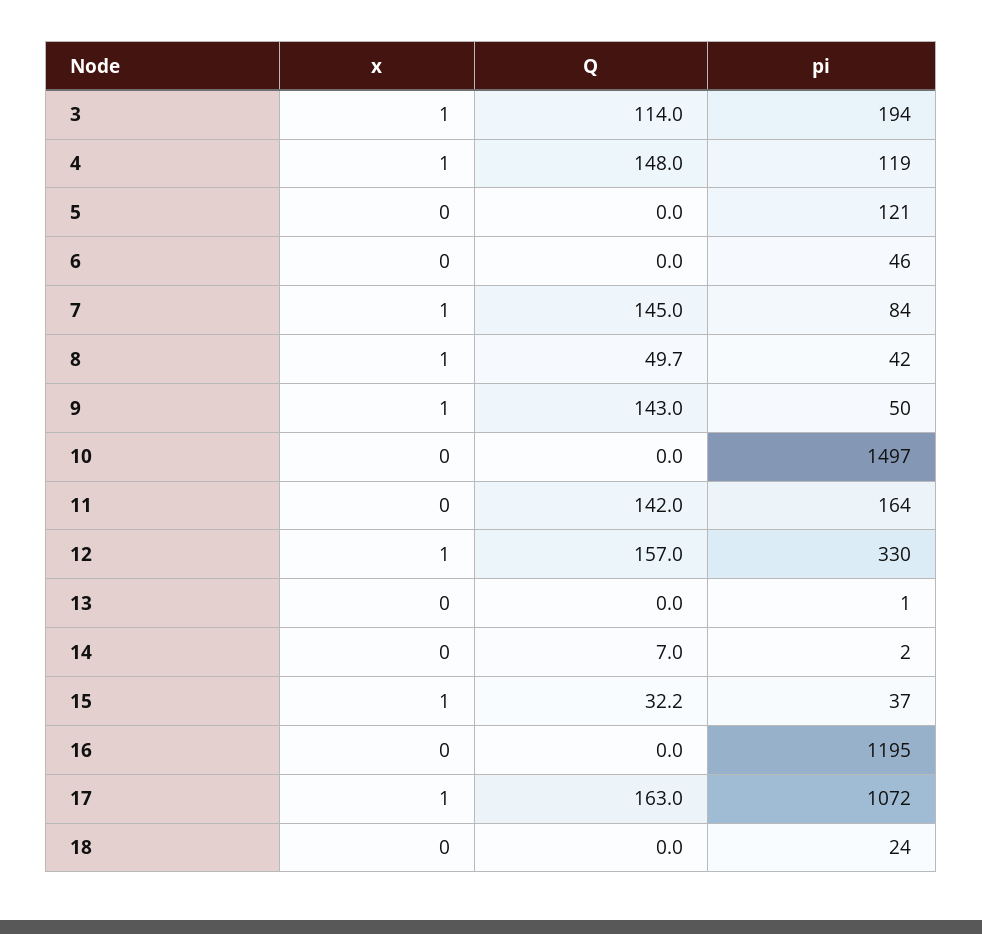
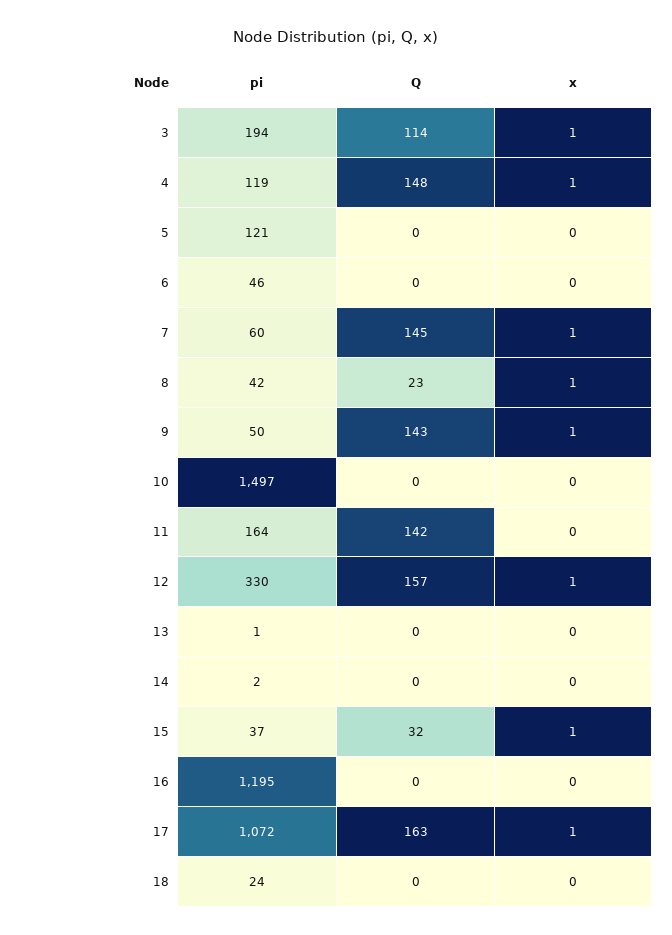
  {
    "x": {
      "3": 1,
      "4": 1,
      "5": 0,
      "6": 0,
      "7": 1,
      "8": 1,
      "9": 1,
      "10": 0,
      "11": 0,
      "12": 1,
      "13": 0,
      "14": 0,
      "15": 1,
      "16": 0,
      "17": 1,
      "18": 0
    },
    "Q": {
      "3": 114,
      "4": 148,
      "5": 0,
      "6": 0,
      "7": 145,
-     "8": 49.7,
+     "8": 23,
      "9": 143,
      "10": 0,
      "11": 142,
      "12": 157,
      "13": 0,
-     "14": 7,
+     "14": 0,
      "15": 32.2,
      "16": 0,
      "17": 163,
      "18": 0
    },
    "pi": {
      "3": 194,
      "4": 119,
      "5": 121,
      "6": 46,
-     "7": 84,
+     "7": 60,
      "8": 42,
      "9": 50,
      "10": 1497,
      "11": 164,
      "12": 330,
      "13": 1,
      "14": 2,
      "15": 37,
      "16": 1195,
      "17": 1072,
      "18": 24
    }
  }

